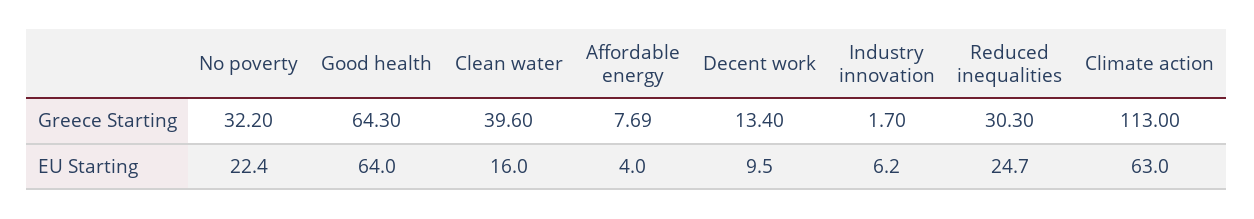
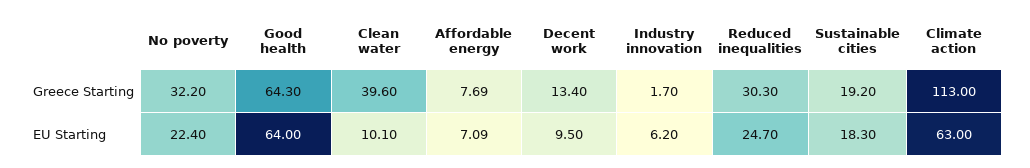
  {
    "No poverty": {
      "Greece Starting": 32.2,
      "EU Starting": 22.4
    },
    "Good health": {
      "Greece Starting": 64.3,
      "EU Starting": 64
    },
    "Clean water": {
      "Greece Starting": 39.6,
-     "EU Starting": 16
+     "EU Starting": 10.1
    },
    "Affordable energy": {
      "Greece Starting": 7.69,
-     "EU Starting": 4
+     "EU Starting": 7.09
    },
    "Decent work": {
      "Greece Starting": 13.4,
      "EU Starting": 9.5
    },
    "Industry innovation": {
      "Greece Starting": 1.7,
      "EU Starting": 6.2
    },
    "Reduced inequalities": {
      "Greece Starting": 30.3,
      "EU Starting": 24.7
    },
    "Climate action": {
      "Greece Starting": 113,
      "EU Starting": 63
-   }
+   },
+   "Sustainable cities": {
+     "Greece Starting": 19.2,
+     "EU Starting": 18.3
+   }
  }

